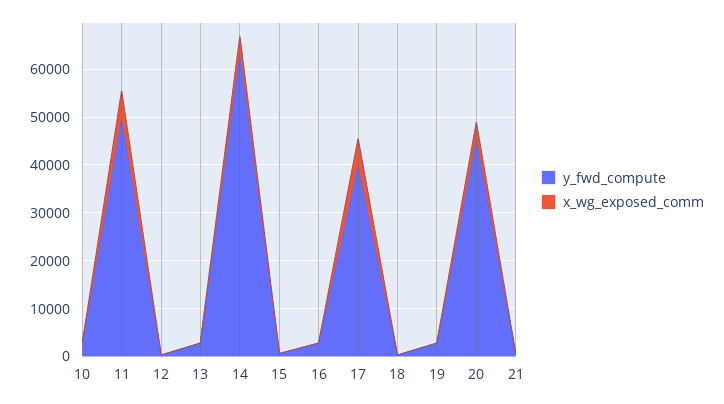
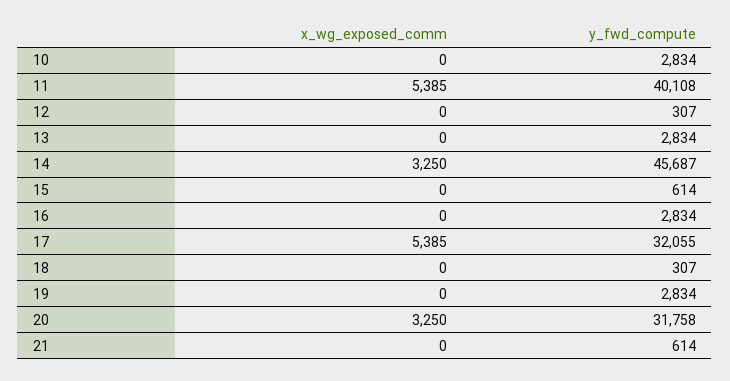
  {
    "y_fwd_compute": {
      "10": 2834,
-     "11": 50000,
+     "11": 40108,
      "12": 307,
      "13": 2834,
-     "14": 64000,
+     "14": 45687,
      "15": 614,
      "16": 2834,
-     "17": 40000,
+     "17": 32055,
      "18": 307,
      "19": 2834,
-     "20": 46000,
+     "20": 31758,
      "21": 614
    },
    "x_wg_exposed_comm": {
      "10": 0,
      "11": 5385,
      "12": 0,
      "13": 0,
      "14": 3250,
      "15": 0,
      "16": 0,
      "17": 5385,
      "18": 0,
      "19": 0,
      "20": 3250,
      "21": 0
    }
  }

